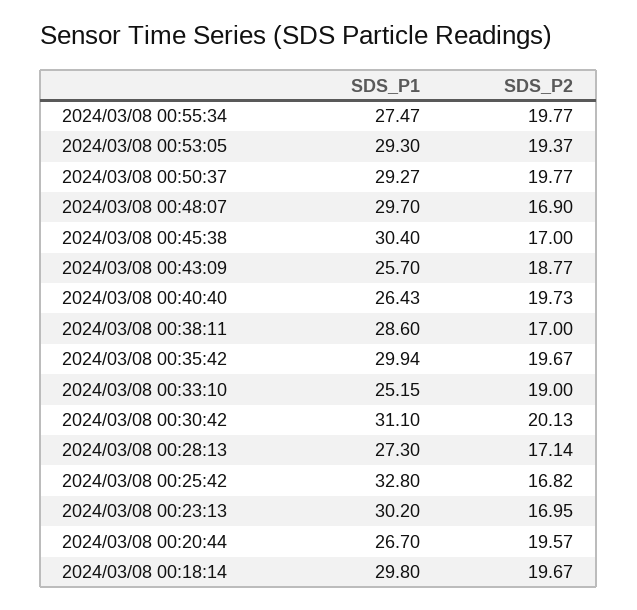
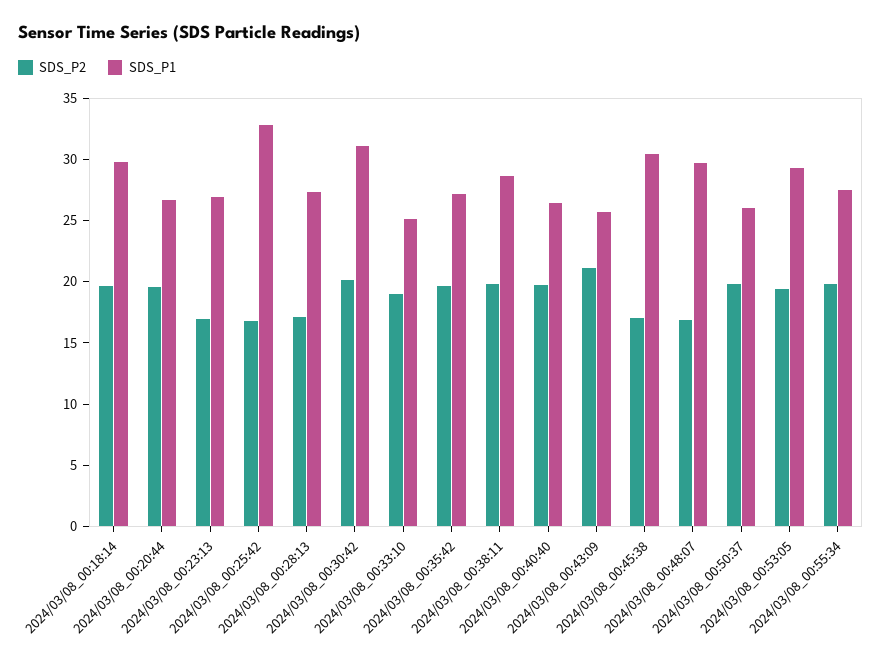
  {
    "SDS_P1": {
      "2024/03/08 00:55:34": 27.47,
      "2024/03/08 00:53:05": 29.3,
-     "2024/03/08 00:50:37": 29.27,
+     "2024/03/08 00:50:37": 26,
      "2024/03/08 00:48:07": 29.7,
      "2024/03/08 00:45:38": 30.4,
      "2024/03/08 00:43:09": 25.7,
      "2024/03/08 00:40:40": 26.43,
      "2024/03/08 00:38:11": 28.6,
-     "2024/03/08 00:35:42": 29.94,
+     "2024/03/08 00:35:42": 27,
      "2024/03/08 00:33:10": 25.15,
      "2024/03/08 00:30:42": 31.1,
      "2024/03/08 00:28:13": 27.3,
      "2024/03/08 00:25:42": 32.8,
-     "2024/03/08 00:23:13": 30.2,
+     "2024/03/08 00:23:13": 27,
      "2024/03/08 00:20:44": 26.7,
      "2024/03/08 00:18:14": 29.8
    },
    "SDS_P2": {
      "2024/03/08 00:55:34": 19.77,
      "2024/03/08 00:53:05": 19.37,
      "2024/03/08 00:50:37": 19.77,
      "2024/03/08 00:48:07": 16.9,
      "2024/03/08 00:45:38": 17,
-     "2024/03/08 00:43:09": 18.77,
+     "2024/03/08 00:43:09": 21,
      "2024/03/08 00:40:40": 19.73,
-     "2024/03/08 00:38:11": 17,
+     "2024/03/08 00:38:11": 20,
      "2024/03/08 00:35:42": 19.67,
      "2024/03/08 00:33:10": 19,
      "2024/03/08 00:30:42": 20.13,
      "2024/03/08 00:28:13": 17.14,
      "2024/03/08 00:25:42": 16.82,
      "2024/03/08 00:23:13": 16.95,
      "2024/03/08 00:20:44": 19.57,
      "2024/03/08 00:18:14": 19.67
    }
  }

